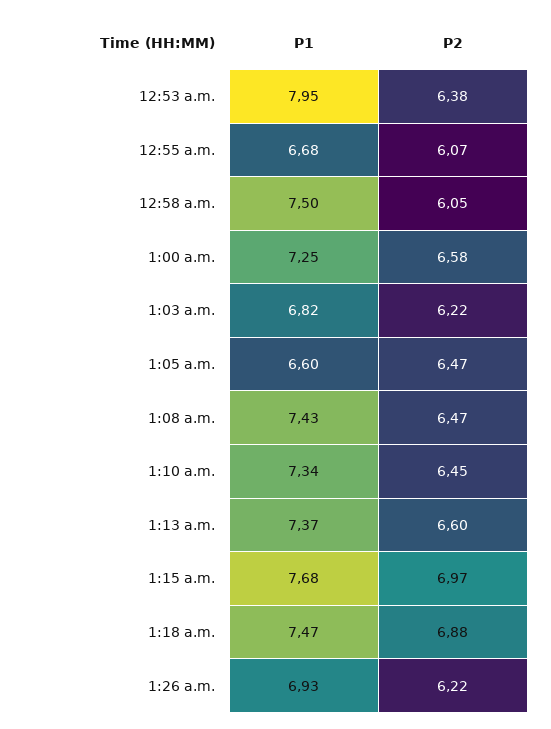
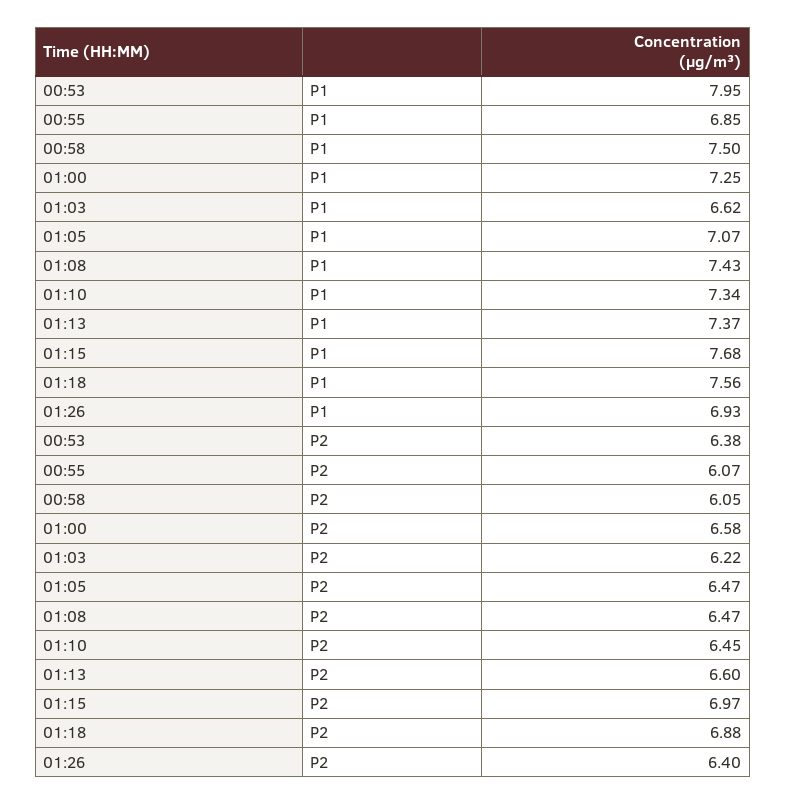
  {
    "P1": {
      "12:53 a.m.": 7.95,
-     "12:55 a.m.": 6.68,
+     "12:55 a.m.": 6.85,
      "12:58 a.m.": 7.5,
      "1:00 a.m.": 7.25,
-     "1:03 a.m.": 6.82,
+     "1:03 a.m.": 6.62,
-     "1:05 a.m.": 6.6,
+     "1:05 a.m.": 7.07,
      "1:08 a.m.": 7.43,
      "1:10 a.m.": 7.34,
      "1:13 a.m.": 7.37,
      "1:15 a.m.": 7.68,
-     "1:18 a.m.": 7.47,
+     "1:18 a.m.": 7.56,
      "1:26 a.m.": 6.93
    },
    "P2": {
      "12:53 a.m.": 6.38,
      "12:55 a.m.": 6.07,
      "12:58 a.m.": 6.05,
      "1:00 a.m.": 6.58,
      "1:03 a.m.": 6.22,
      "1:05 a.m.": 6.47,
      "1:08 a.m.": 6.47,
      "1:10 a.m.": 6.45,
      "1:13 a.m.": 6.6,
      "1:15 a.m.": 6.97,
      "1:18 a.m.": 6.88,
-     "1:26 a.m.": 6.22
+     "1:26 a.m.": 6.4
    }
  }

